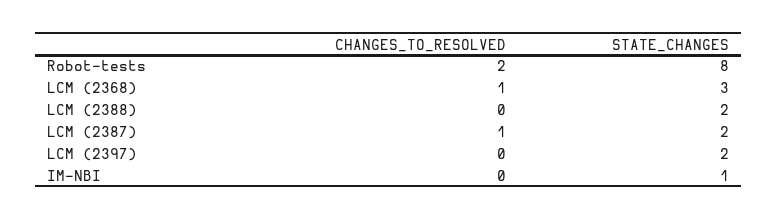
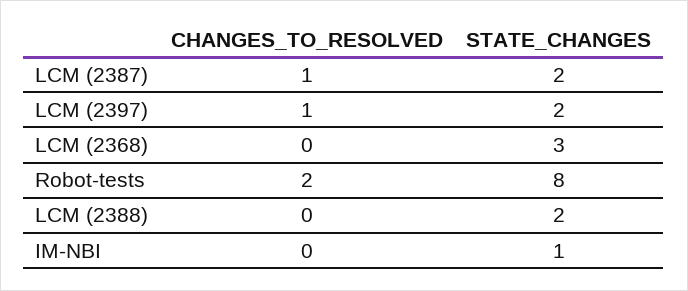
  {
    "CHANGES_TO_RESOLVED": {
      "Robot-tests": 2,
-     "LCM (2368)": 1,
+     "LCM (2368)": 0,
      "LCM (2388)": 0,
      "LCM (2387)": 1,
-     "LCM (2397)": 0,
+     "LCM (2397)": 1,
      "IM-NBI": 0
    },
    "STATE_CHANGES": {
      "Robot-tests": 8,
      "LCM (2368)": 3,
      "LCM (2388)": 2,
      "LCM (2387)": 2,
      "LCM (2397)": 2,
      "IM-NBI": 1
    }
  }

